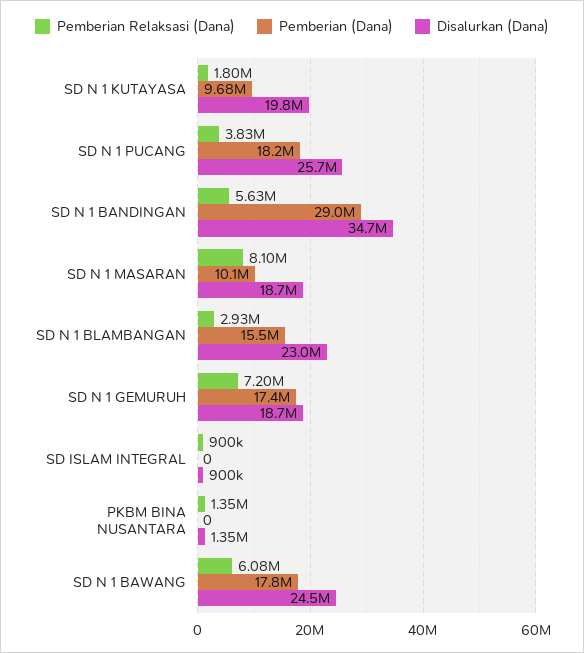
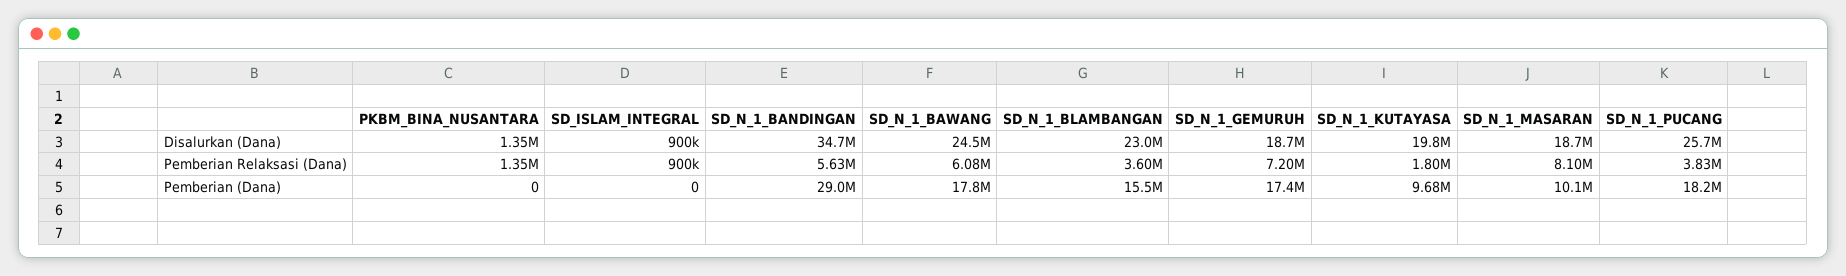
  {
    "Pemberian Relaksasi (Dana)": {
      "SD N 1 KUTAYASA": 1800000,
      "SD N 1 PUCANG": 3830000,
      "SD N 1 BANDINGAN": 5630000,
      "SD N 1 MASARAN": 8100000,
-     "SD N 1 BLAMBANGAN": 2930000,
+     "SD N 1 BLAMBANGAN": 3600000,
      "SD N 1 GEMURUH": 7200000,
      "SD ISLAM INTEGRAL": 900000,
      "PKBM BINA NUSANTARA": 1350000,
      "SD N 1 BAWANG": 6080000
    },
    "Pemberian (Dana)": {
      "SD N 1 KUTAYASA": 9680000,
      "SD N 1 PUCANG": 18200000,
      "SD N 1 BANDINGAN": 29000000,
      "SD N 1 MASARAN": 10100000,
      "SD N 1 BLAMBANGAN": 15500000,
      "SD N 1 GEMURUH": 17400000,
      "SD ISLAM INTEGRAL": 0,
      "PKBM BINA NUSANTARA": 0,
      "SD N 1 BAWANG": 17800000
    },
    "Disalurkan (Dana)": {
      "SD N 1 KUTAYASA": 19800000,
      "SD N 1 PUCANG": 25700000,
      "SD N 1 BANDINGAN": 34700000,
      "SD N 1 MASARAN": 18700000,
      "SD N 1 BLAMBANGAN": 23000000,
      "SD N 1 GEMURUH": 18700000,
      "SD ISLAM INTEGRAL": 900000,
      "PKBM BINA NUSANTARA": 1350000,
      "SD N 1 BAWANG": 24500000
    }
  }

